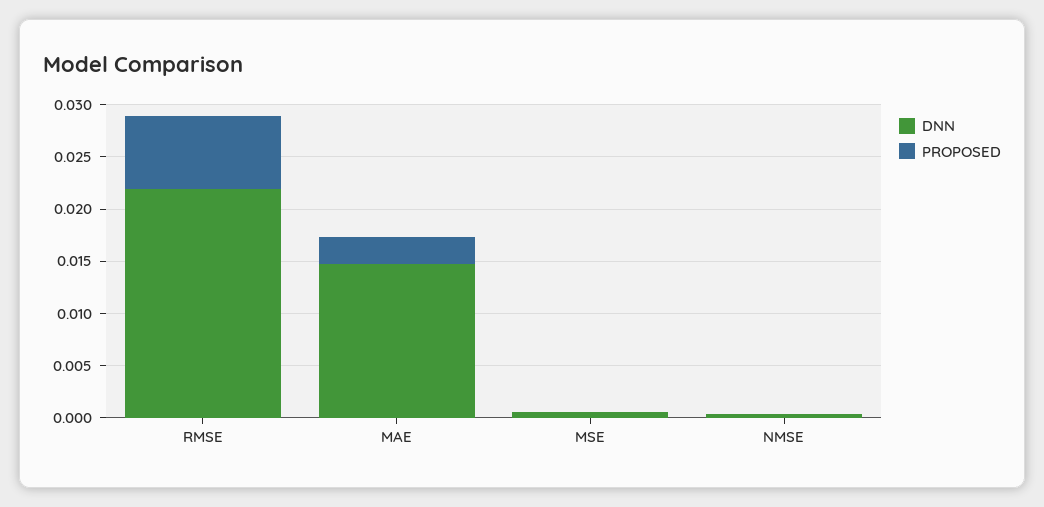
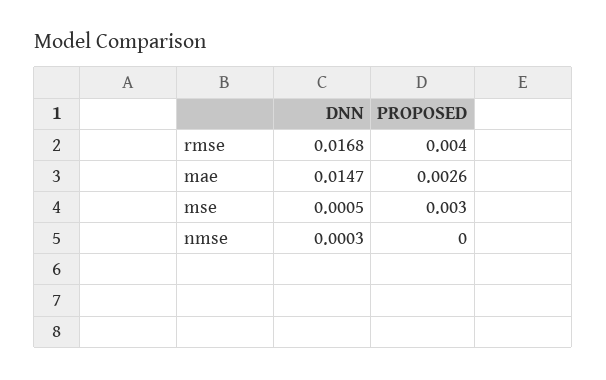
  {
    "DNN": {
-     "RMSE": 0.022,
+     "RMSE": 0.0168,
      "MAE": 0.0147,
      "MSE": 0.0005,
      "NMSE": 0.0003
    },
    "PROPOSED": {
-     "RMSE": 0.007,
+     "RMSE": 0.004,
      "MAE": 0.0026,
-     "MSE": 0,
+     "MSE": 0.003,
      "NMSE": 0
    }
  }

